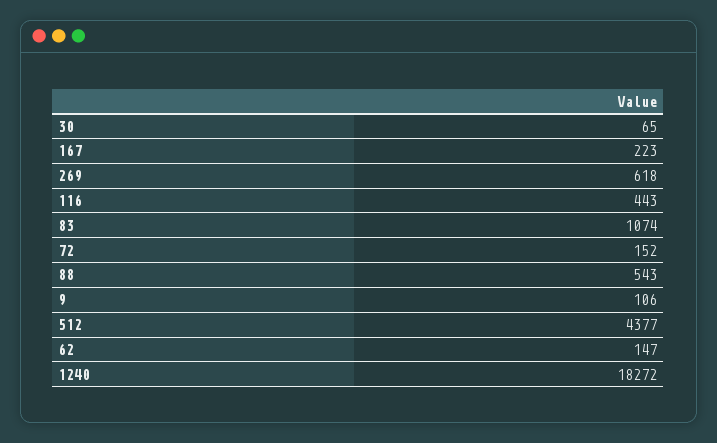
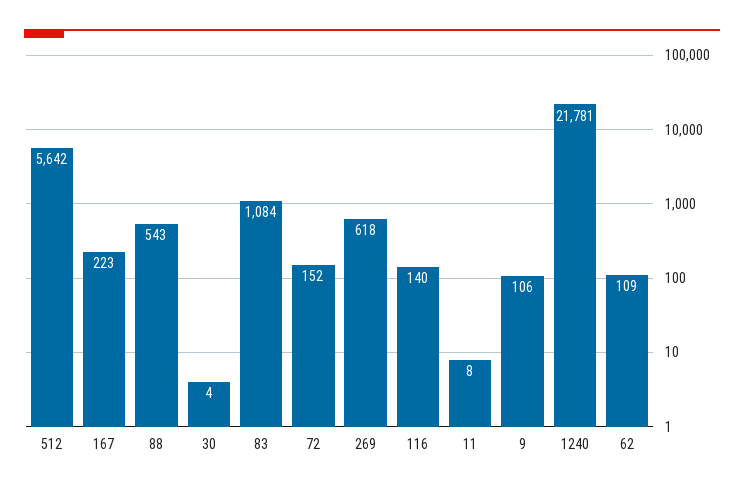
  {
-   "30": 65,
+   "30": 4,
    "167": 223,
    "269": 618,
-   "116": 443,
+   "116": 140,
-   "83": 1074,
+   "83": 1084,
    "72": 152,
    "88": 543,
    "9": 106,
-   "512": 4377,
+   "512": 5642,
-   "62": 147,
+   "62": 109,
-   "1240": 18272
+   "1240": 21781,
+   "11": 8
  }

